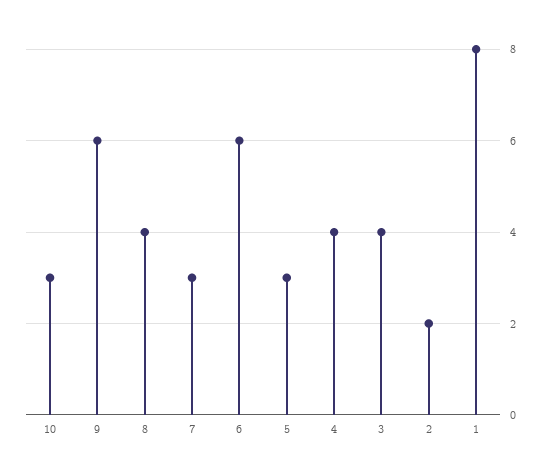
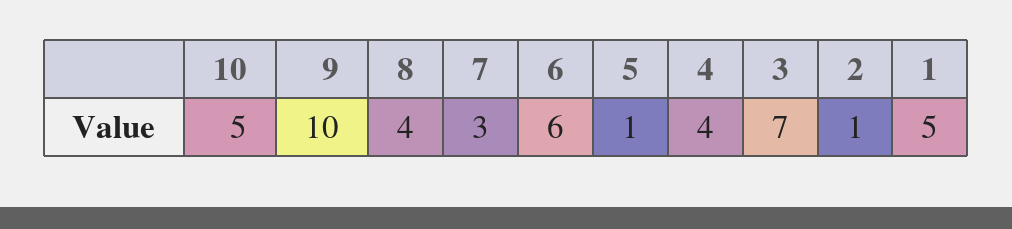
  {
-   "10": 3,
+   "10": 5,
-   "9": 6,
+   "9": 10,
    "8": 4,
    "7": 3,
    "6": 6,
-   "5": 3,
+   "5": 1,
    "4": 4,
-   "3": 4,
+   "3": 7,
-   "2": 2,
+   "2": 1,
-   "1": 8
+   "1": 5
  }

